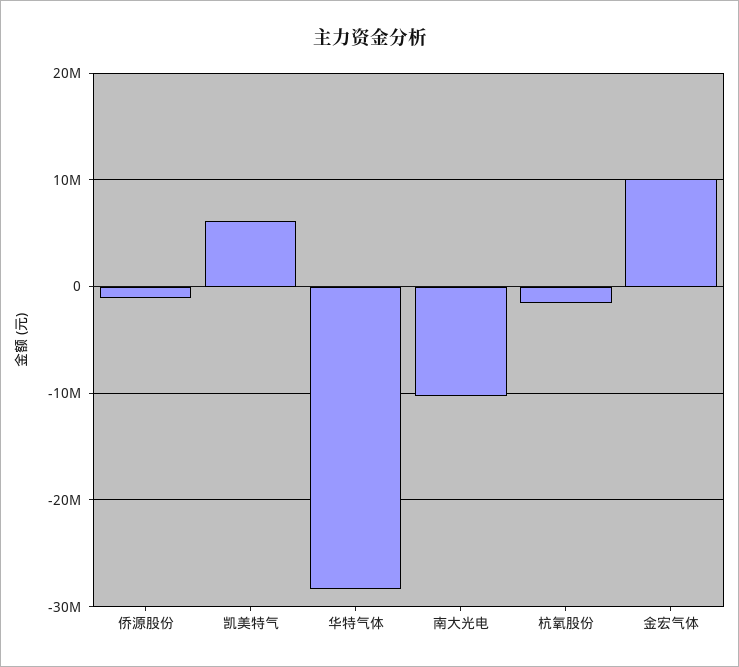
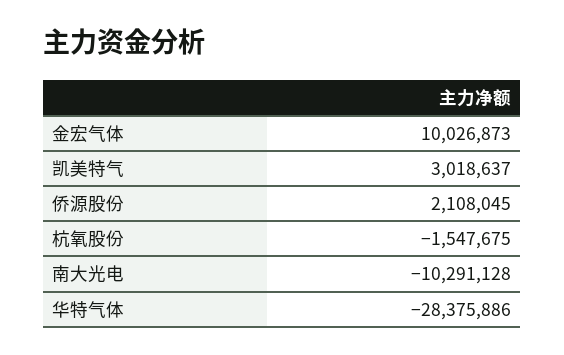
  {
-   "侨源股份": -1000000,
+   "侨源股份": 2108045,
-   "凯美特气": 6000000,
+   "凯美特气": 3018637,
    "华特气体": -28375886,
    "南大光电": -10291128,
    "杭氧股份": -1547675,
    "金宏气体": 10026873
  }

